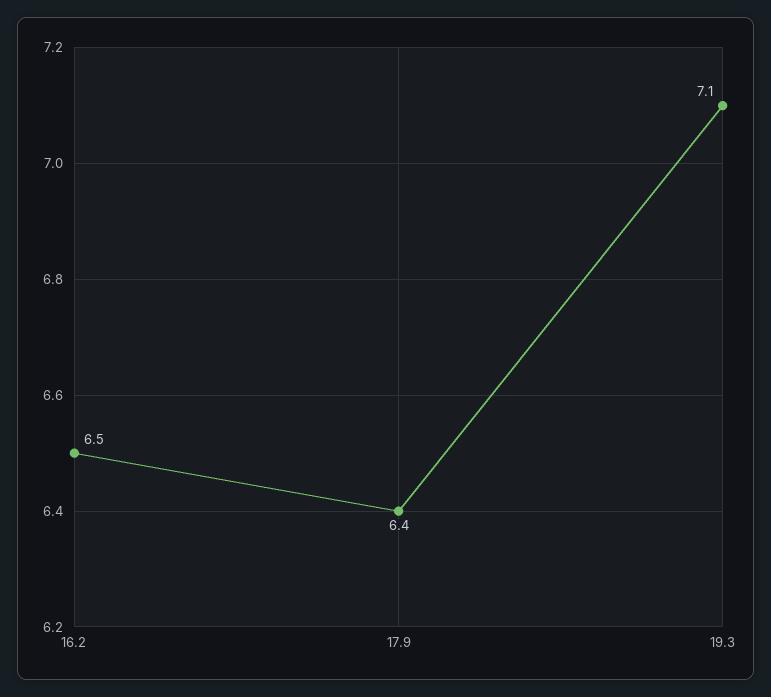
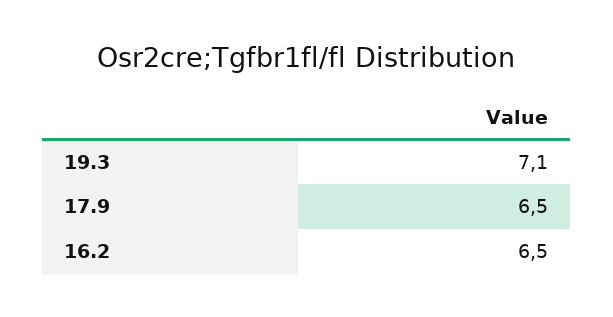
  {
    "16.2": 6.5,
-   "17.9": 6.4,
+   "17.9": 6.5,
    "19.3": 7.1
  }

